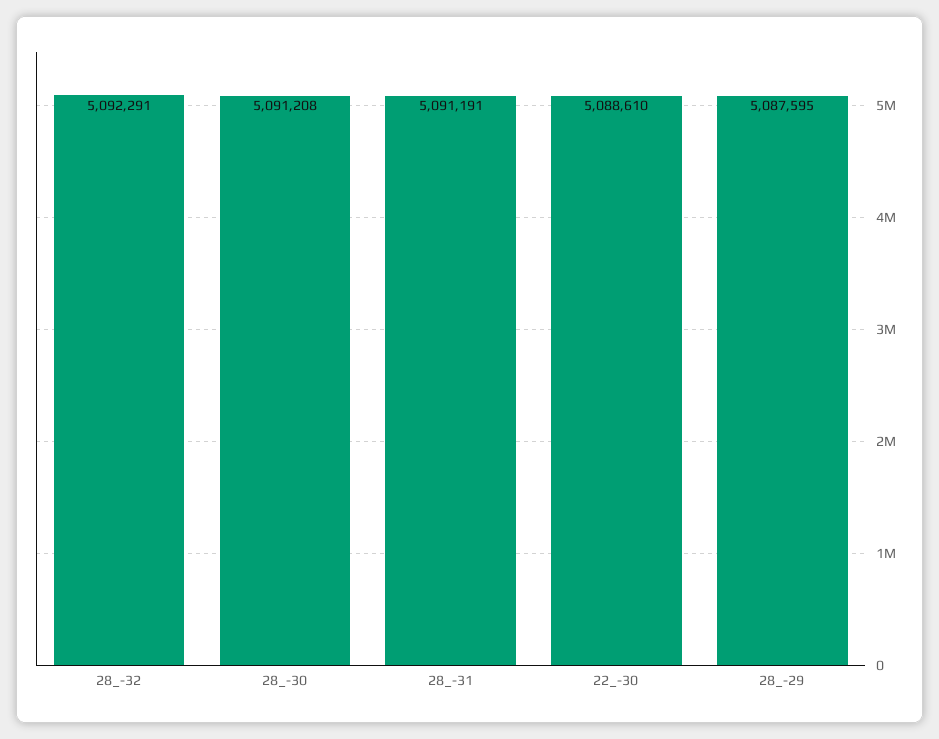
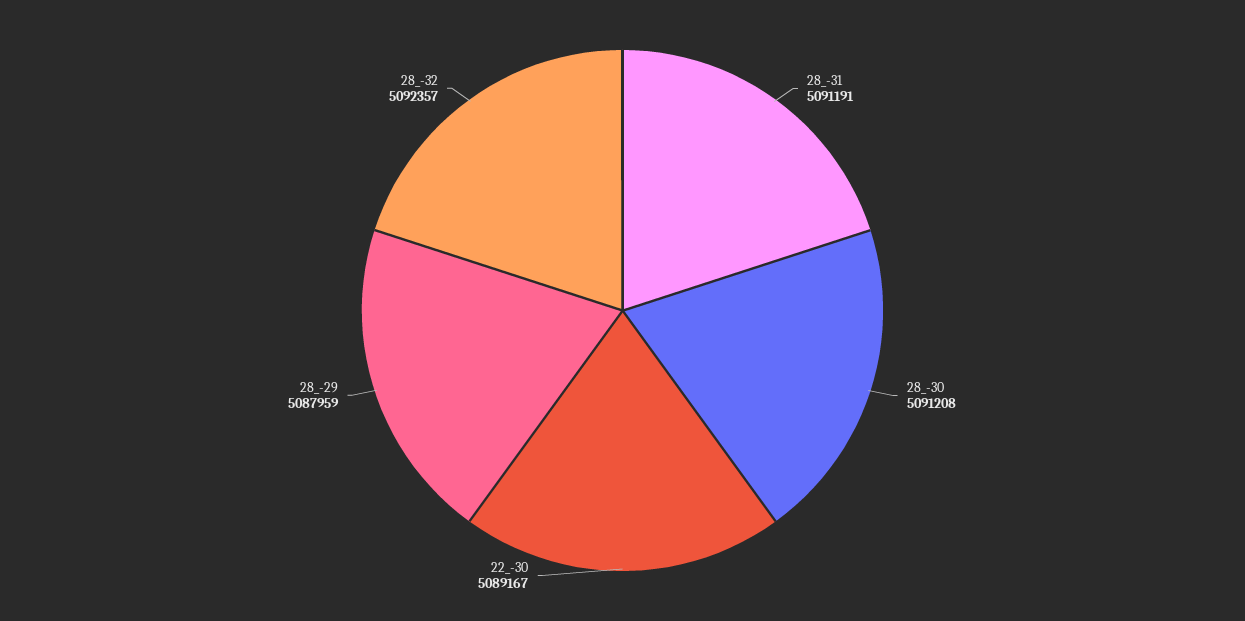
  {
-   "28_-32": 5092291,
+   "28_-32": 5092357,
    "28_-30": 5091208,
    "28_-31": 5091191,
-   "22_-30": 5088610,
+   "22_-30": 5089167,
-   "28_-29": 5087595
+   "28_-29": 5087959
  }

